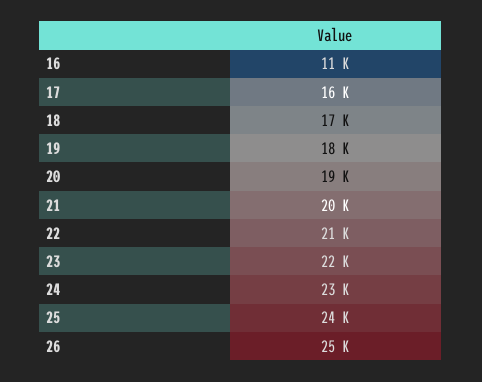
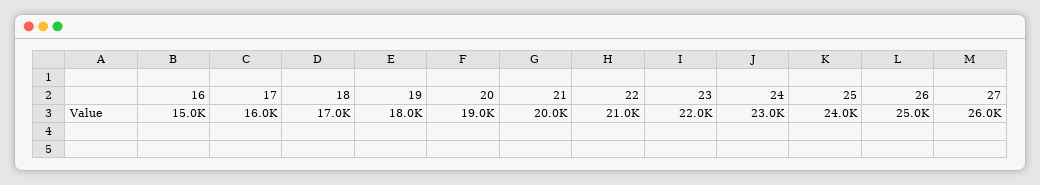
  {
-   "16": 11000,
+   "16": 15000,
    "17": 16000,
    "18": 17000,
    "19": 18000,
    "20": 19000,
    "21": 20000,
    "22": 21000,
    "23": 22000,
    "24": 23000,
    "25": 24000,
-   "26": 25000
+   "26": 25000,
+   "27": 26000
  }

